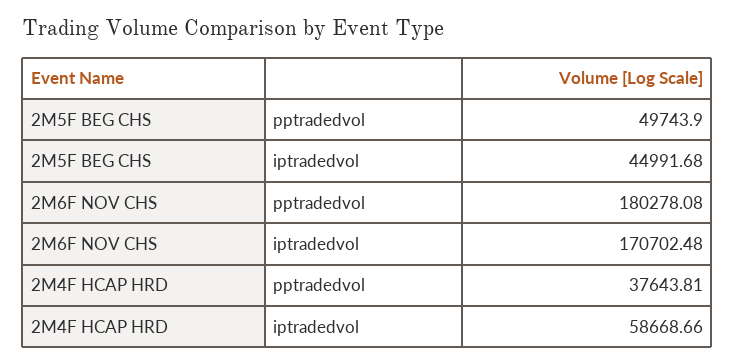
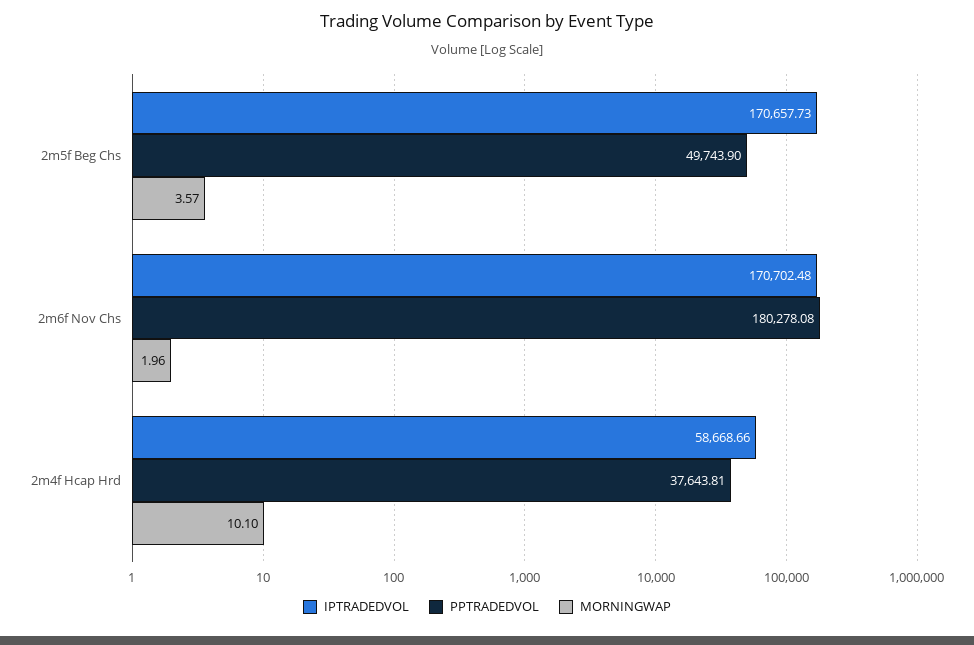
  {
    "pptradedvol": {
      "2M5F BEG CHS": 49743.9,
      "2M6F NOV CHS": 180278.08,
      "2M4F HCAP HRD": 37643.81
    },
    "iptradedvol": {
-     "2M5F BEG CHS": 44991.68,
+     "2M5F BEG CHS": 170657.73,
      "2M6F NOV CHS": 170702.48,
      "2M4F HCAP HRD": 58668.66
-   }
+   },
+   "MORNINGWAP": {
+     "2M5F BEG CHS": 3.57,
+     "2M6F NOV CHS": 1.96,
+     "2M4F HCAP HRD": 10.1
+   }
  }

